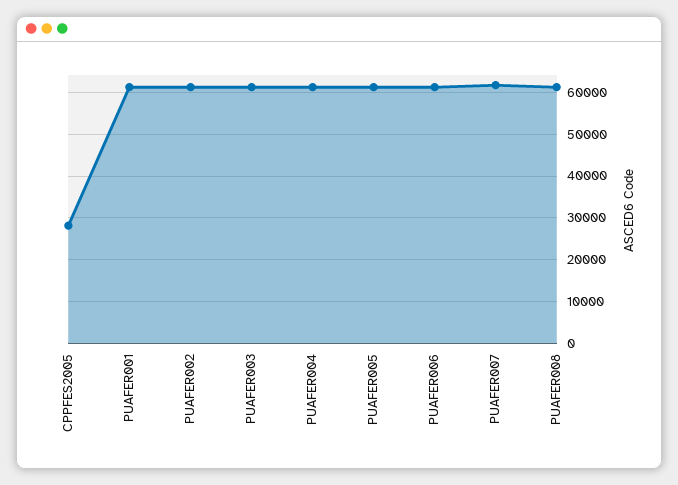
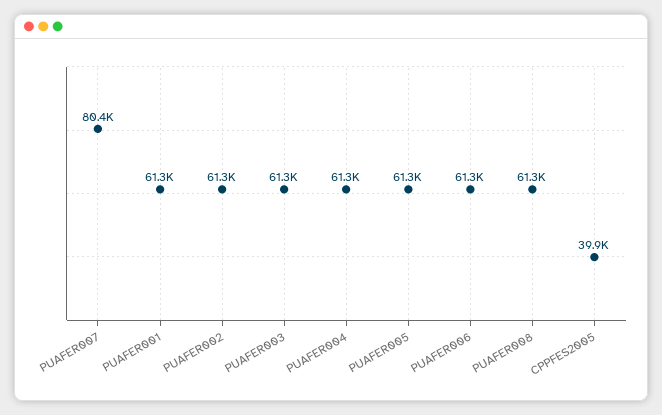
  {
-   "CPPFES2005": 28000,
+   "CPPFES2005": 39900,
    "PUAFER001": 61300,
    "PUAFER002": 61300,
    "PUAFER003": 61300,
    "PUAFER004": 61300,
    "PUAFER005": 61300,
    "PUAFER006": 61300,
-   "PUAFER007": 62000,
+   "PUAFER007": 80400,
    "PUAFER008": 61300
  }

